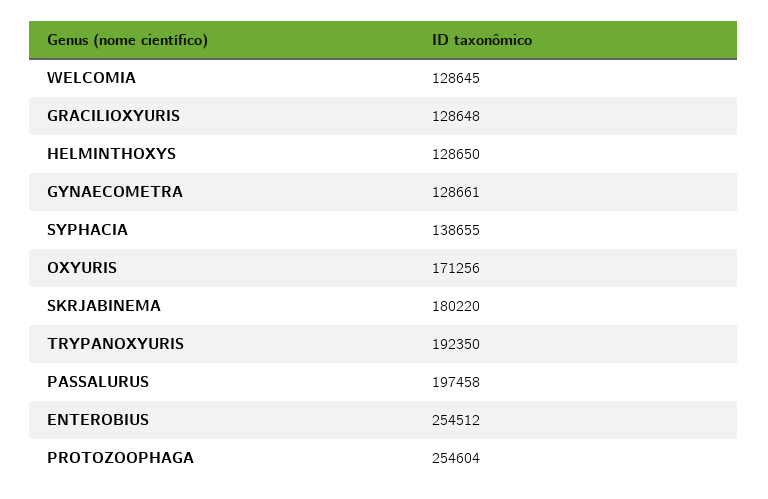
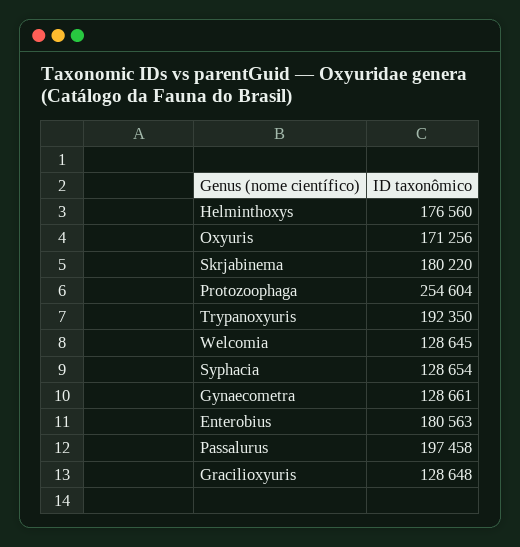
  {
    "WELCOMIA": 128645,
    "GRACILIOXYURIS": 128648,
-   "HELMINTHOXYS": 128650,
+   "HELMINTHOXYS": 176560,
    "GYNAECOMETRA": 128661,
-   "SYPHACIA": 138655,
+   "SYPHACIA": 128654,
    "OXYURIS": 171256,
    "SKRJABINEMA": 180220,
    "TRYPANOXYURIS": 192350,
    "PASSALURUS": 197458,
-   "ENTEROBIUS": 254512,
+   "ENTEROBIUS": 180563,
    "PROTOZOOPHAGA": 254604
  }

